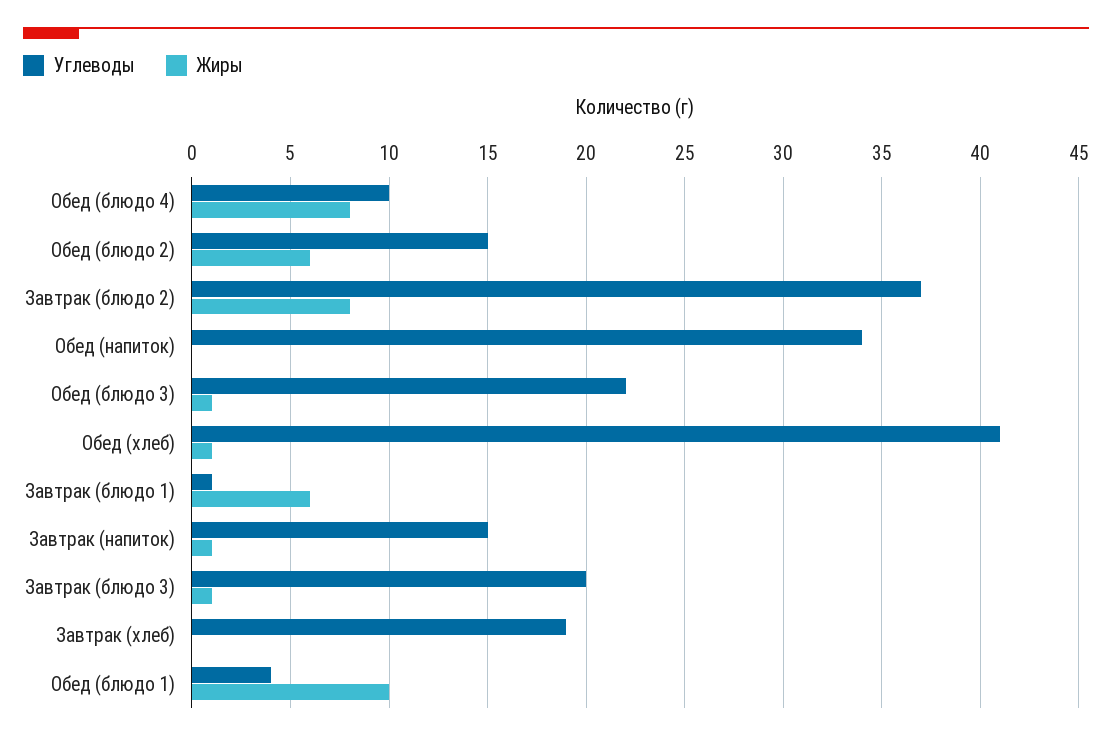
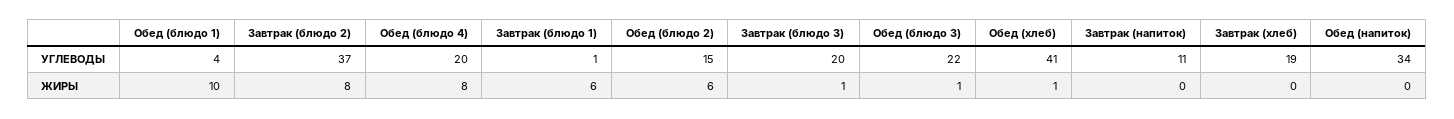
  {
    "Углеводы": {
-     "Обед (блюдо 4)": 10,
+     "Обед (блюдо 4)": 20,
      "Обед (блюдо 2)": 15,
      "Завтрак (блюдо 2)": 37,
      "Обед (напиток)": 34,
      "Обед (блюдо 3)": 22,
      "Обед (хлеб)": 41,
      "Завтрак (блюдо 1)": 1,
-     "Завтрак (напиток)": 15,
+     "Завтрак (напиток)": 11,
      "Завтрак (блюдо 3)": 20,
      "Завтрак (хлеб)": 19,
      "Обед (блюдо 1)": 4
    },
    "Жиры": {
      "Обед (блюдо 4)": 8,
      "Обед (блюдо 2)": 6,
      "Завтрак (блюдо 2)": 8,
      "Обед (напиток)": 0,
      "Обед (блюдо 3)": 1,
      "Обед (хлеб)": 1,
      "Завтрак (блюдо 1)": 6,
-     "Завтрак (напиток)": 1,
+     "Завтрак (напиток)": 0,
      "Завтрак (блюдо 3)": 1,
      "Завтрак (хлеб)": 0,
      "Обед (блюдо 1)": 10
    }
  }

